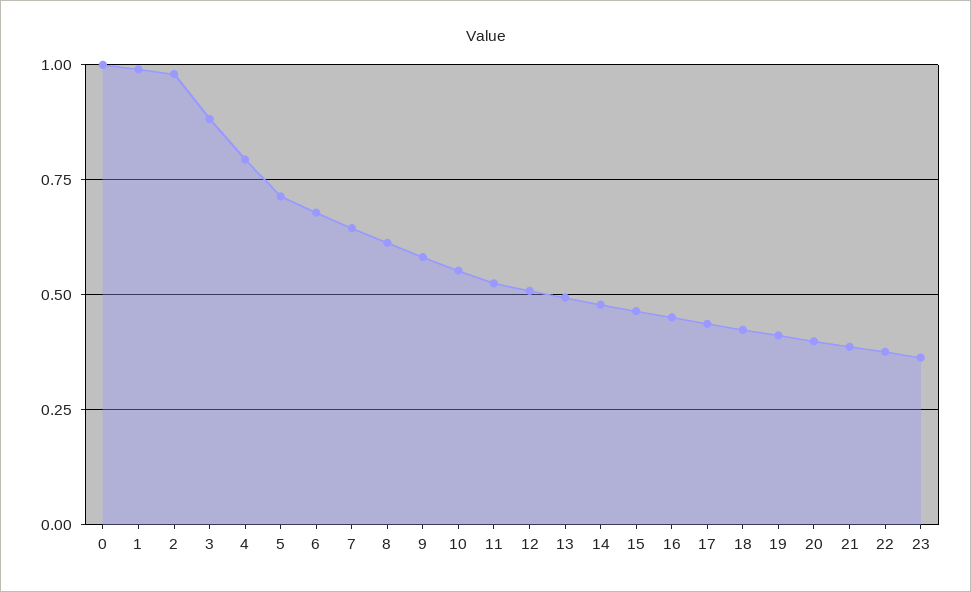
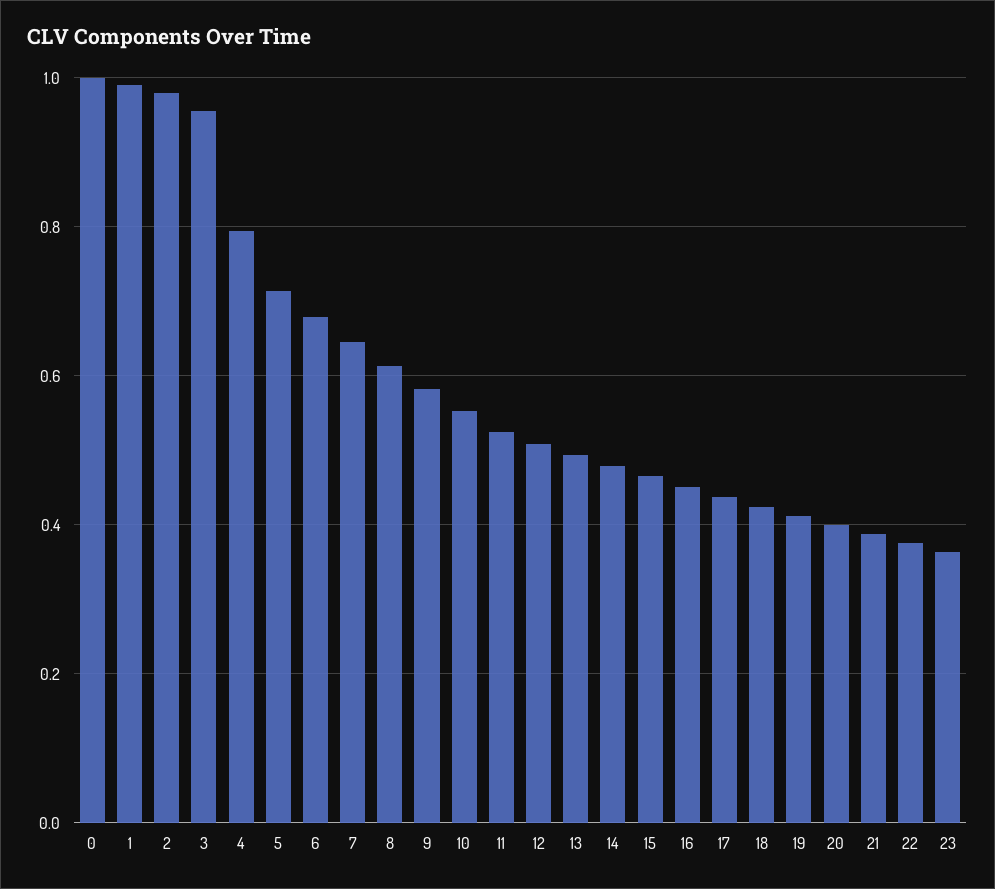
  {
    "0": 1,
    "1": 1,
    "2": 0.98,
-   "3": 0.875,
+   "3": 0.96,
    "4": 0.8,
    "5": 0.72,
    "6": 0.68,
    "7": 0.64,
    "8": 0.62,
    "9": 0.58,
    "10": 0.56,
    "11": 0.52,
    "12": 0.5,
    "13": 0.5,
    "14": 0.48,
    "15": 0.46,
    "16": 0.46,
    "17": 0.44,
    "18": 0.42,
    "19": 0.42,
    "20": 0.4,
    "21": 0.38,
    "22": 0.38,
    "23": 0.36
  }

